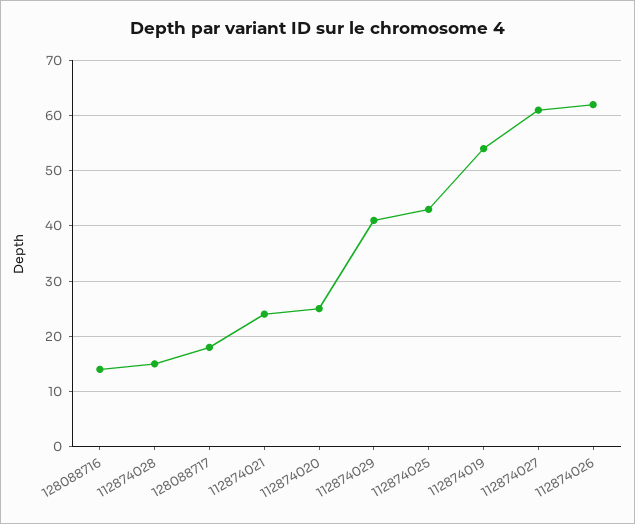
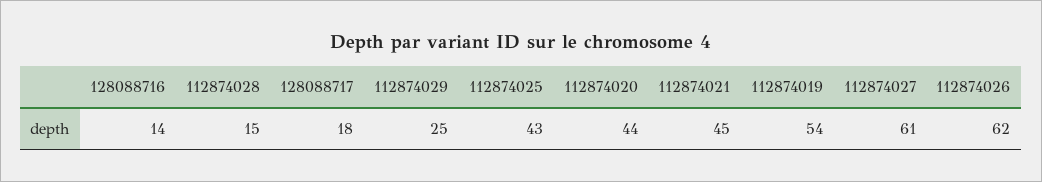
  {
    "128088716": 14,
    "112874028": 15,
    "128088717": 18,
-   "112874021": 25,
+   "112874021": 45,
-   "112874020": 25,
+   "112874020": 44,
-   "112874029": 40,
+   "112874029": 25,
    "112874025": 43,
    "112874019": 54,
    "112874027": 61,
    "112874026": 62
  }

